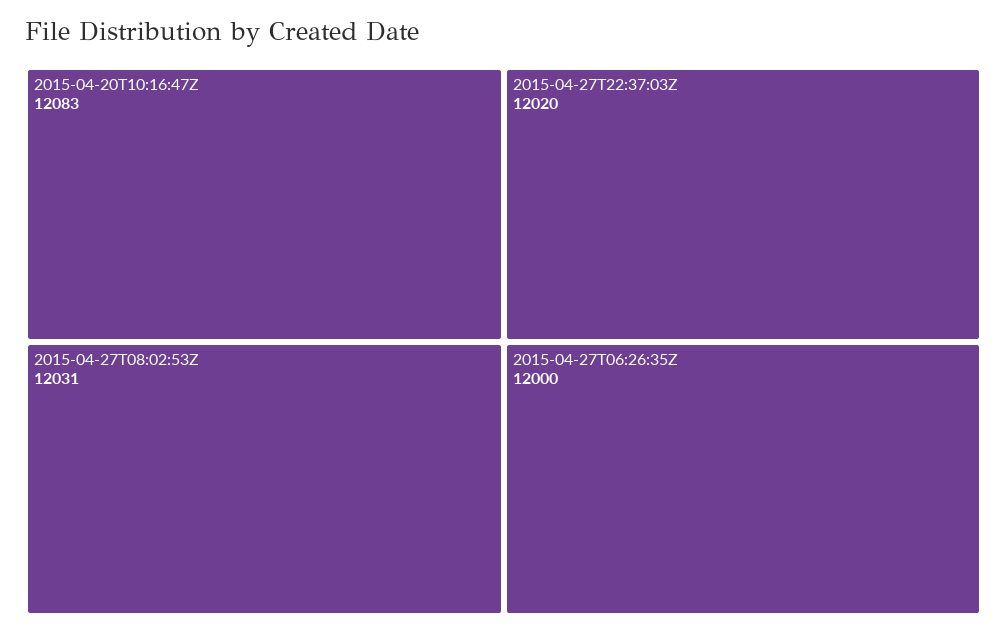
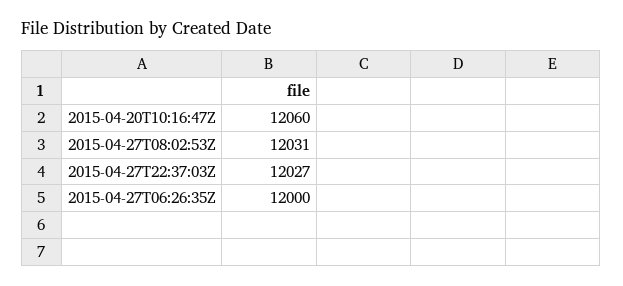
  {
-   "2015-04-20T10:16:47Z": 12083,
+   "2015-04-20T10:16:47Z": 12060,
    "2015-04-27T08:02:53Z": 12031,
-   "2015-04-27T22:37:03Z": 12020,
+   "2015-04-27T22:37:03Z": 12027,
    "2015-04-27T06:26:35Z": 12000
  }

